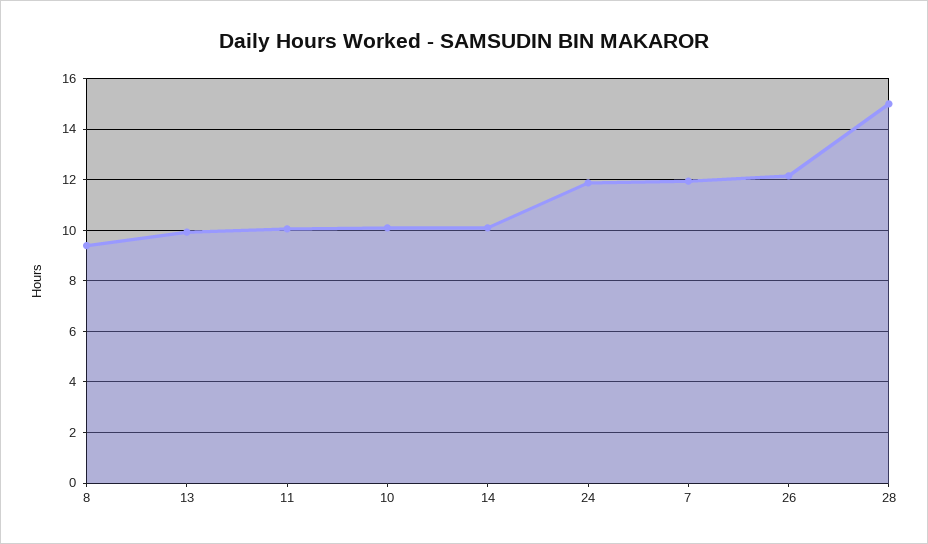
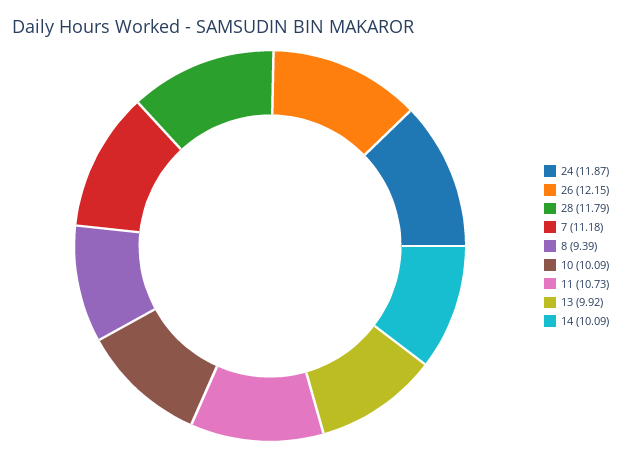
  {
    "8": 9.39,
    "13": 9.92,
-   "11": 10,
+   "11": 10.73,
    "10": 10.09,
    "14": 10.09,
    "24": 11.87,
-   "7": 12,
+   "7": 11.18,
    "26": 12.15,
-   "28": 15
+   "28": 11.79
  }

